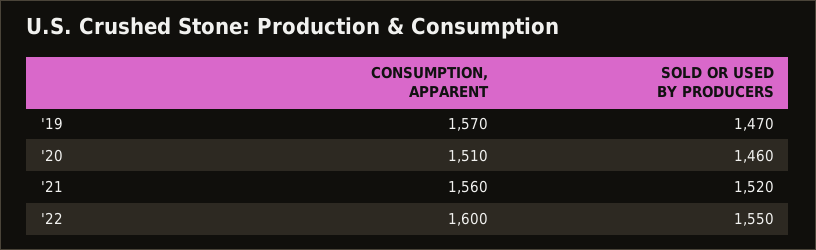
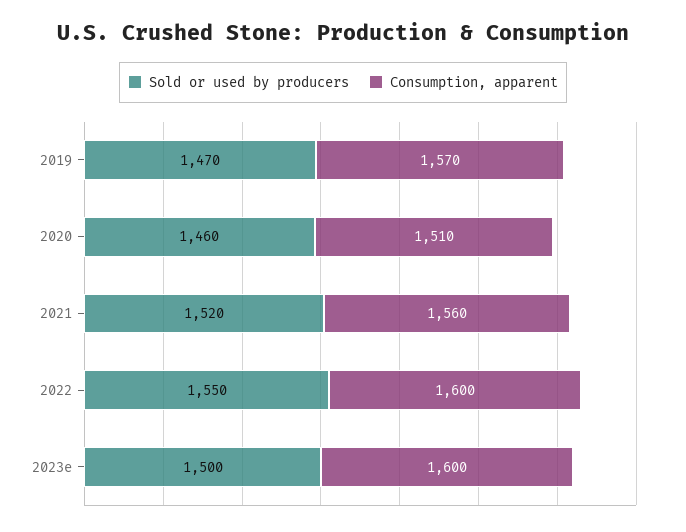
  {
    "CONSUMPTION, APPARENT": {
      "'19": 1570,
      "'20": 1510,
      "'21": 1560,
-     "'22": 1600
+     "'22": 1600,
+     "2023e": 1600
    },
    "SOLD OR USED BY PRODUCERS": {
      "'19": 1470,
      "'20": 1460,
      "'21": 1520,
-     "'22": 1550
+     "'22": 1550,
+     "2023e": 1500
    }
  }

